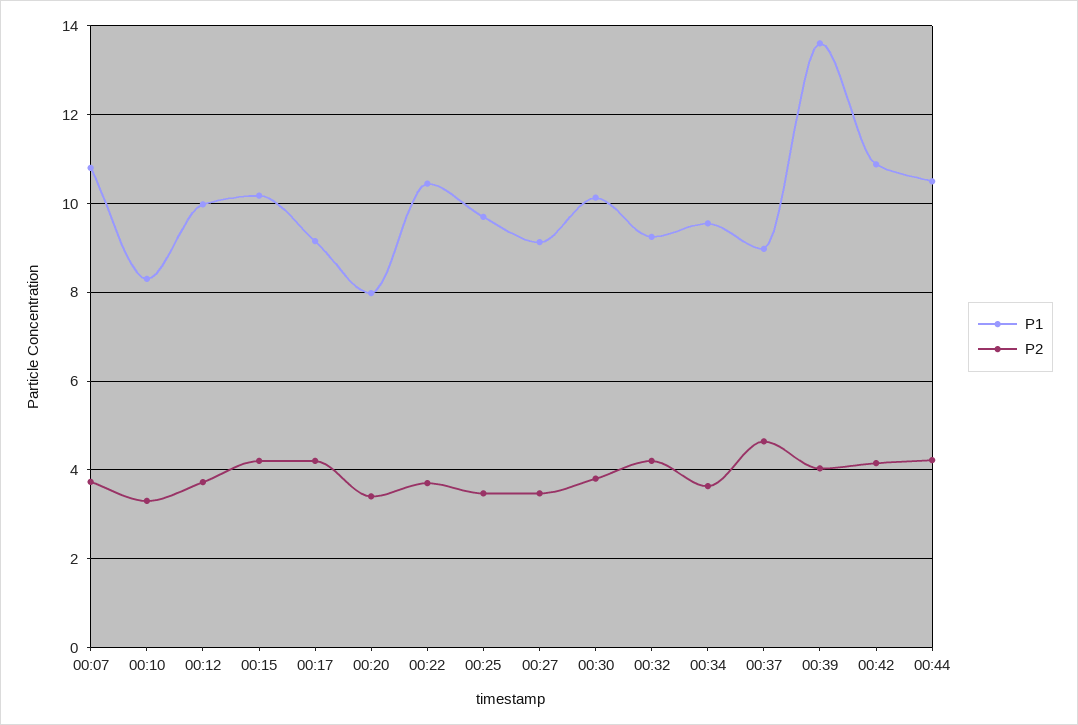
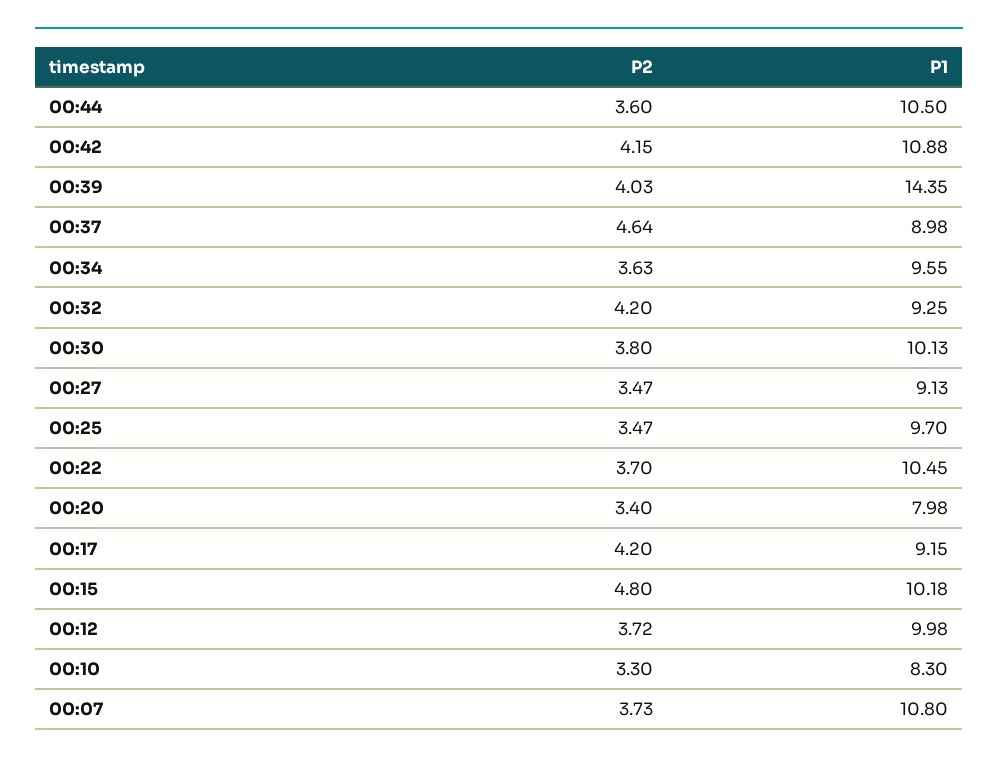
  {
    "P1": {
      "00:07": 10.8,
      "00:10": 8.3,
      "00:12": 9.98,
      "00:15": 10.18,
      "00:17": 9.15,
      "00:20": 7.98,
      "00:22": 10.45,
      "00:25": 9.7,
      "00:27": 9.13,
      "00:30": 10.13,
      "00:32": 9.25,
      "00:34": 9.55,
      "00:37": 8.98,
-     "00:39": 13.6,
+     "00:39": 14.35,
      "00:42": 10.88,
      "00:44": 10.5
    },
    "P2": {
      "00:07": 3.73,
      "00:10": 3.3,
      "00:12": 3.72,
-     "00:15": 4.2,
+     "00:15": 4.8,
      "00:17": 4.2,
      "00:20": 3.4,
      "00:22": 3.7,
      "00:25": 3.47,
      "00:27": 3.47,
      "00:30": 3.8,
      "00:32": 4.2,
      "00:34": 3.63,
      "00:37": 4.64,
      "00:39": 4.03,
      "00:42": 4.15,
-     "00:44": 4.2
+     "00:44": 3.6
    }
  }

